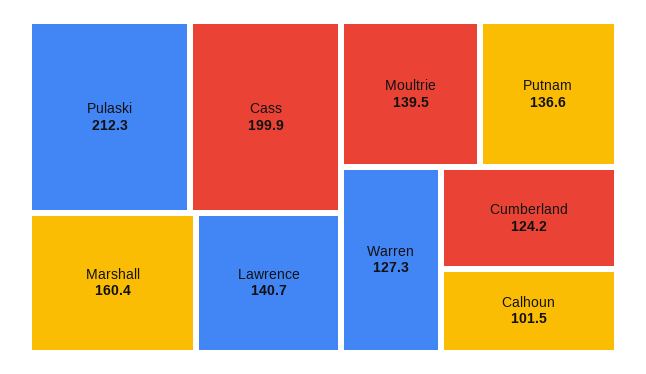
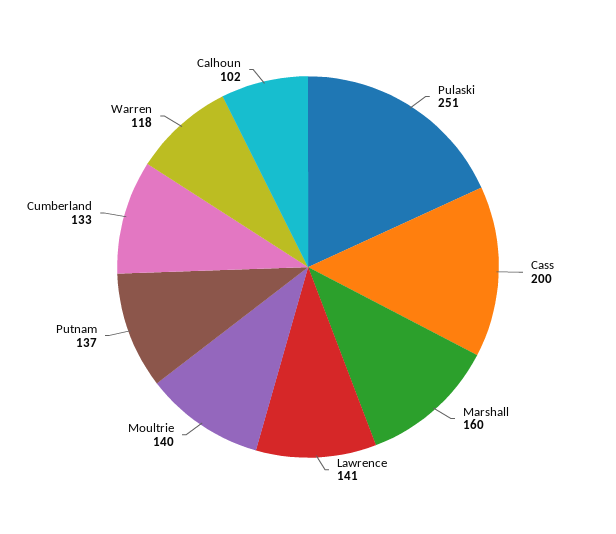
  {
-   "Pulaski": 212.3,
+   "Pulaski": 251,
    "Cass": 199.9,
    "Marshall": 160.4,
    "Lawrence": 140.7,
    "Moultrie": 139.5,
    "Putnam": 136.6,
-   "Warren": 127.3,
+   "Warren": 118,
-   "Cumberland": 124.2,
+   "Cumberland": 133,
    "Calhoun": 101.5
  }

